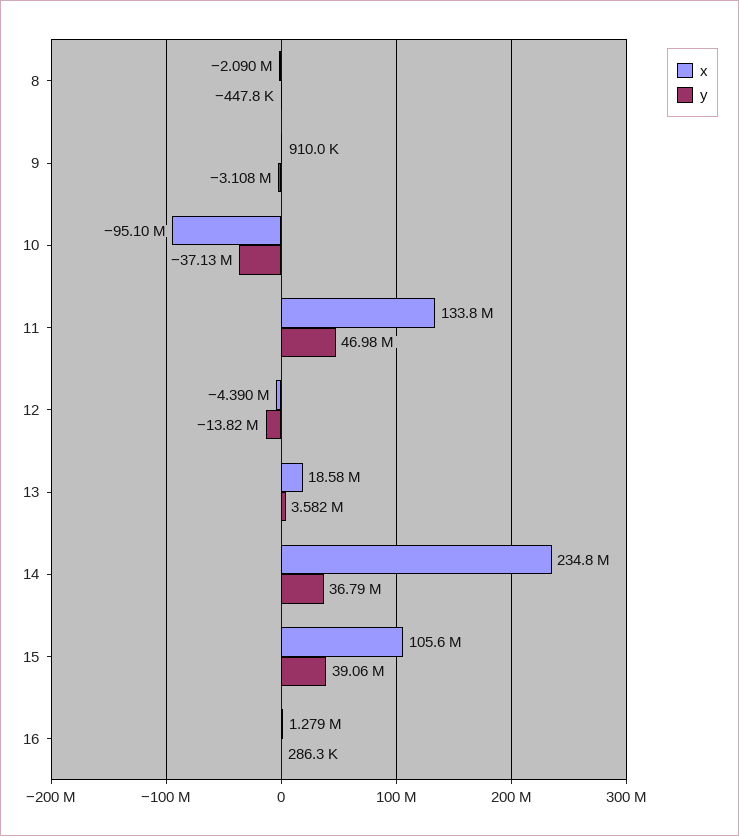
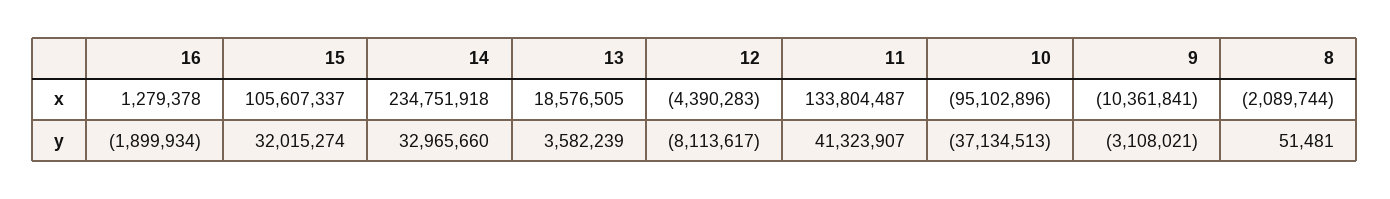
  {
    "x": {
      "8": -2089744,
-     "9": 910000,
+     "9": -10361841,
      "10": -95102896,
      "11": 133804487,
      "12": -4390283,
      "13": 18576505,
      "14": 234751918,
      "15": 105607337,
      "16": 1279378
    },
    "y": {
-     "8": -447800,
+     "8": 51481,
      "9": -3108021,
      "10": -37134513,
-     "11": 46980000,
+     "11": 41323907,
-     "12": -13820000,
+     "12": -8113617,
      "13": 3582239,
-     "14": 36790000,
+     "14": 32965660,
-     "15": 39060000,
+     "15": 32015274,
-     "16": 286300
+     "16": -1899934
    }
  }

